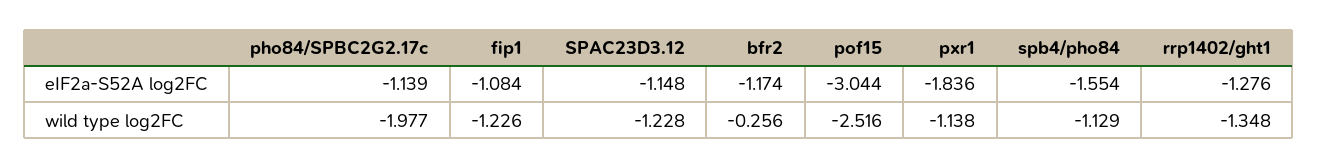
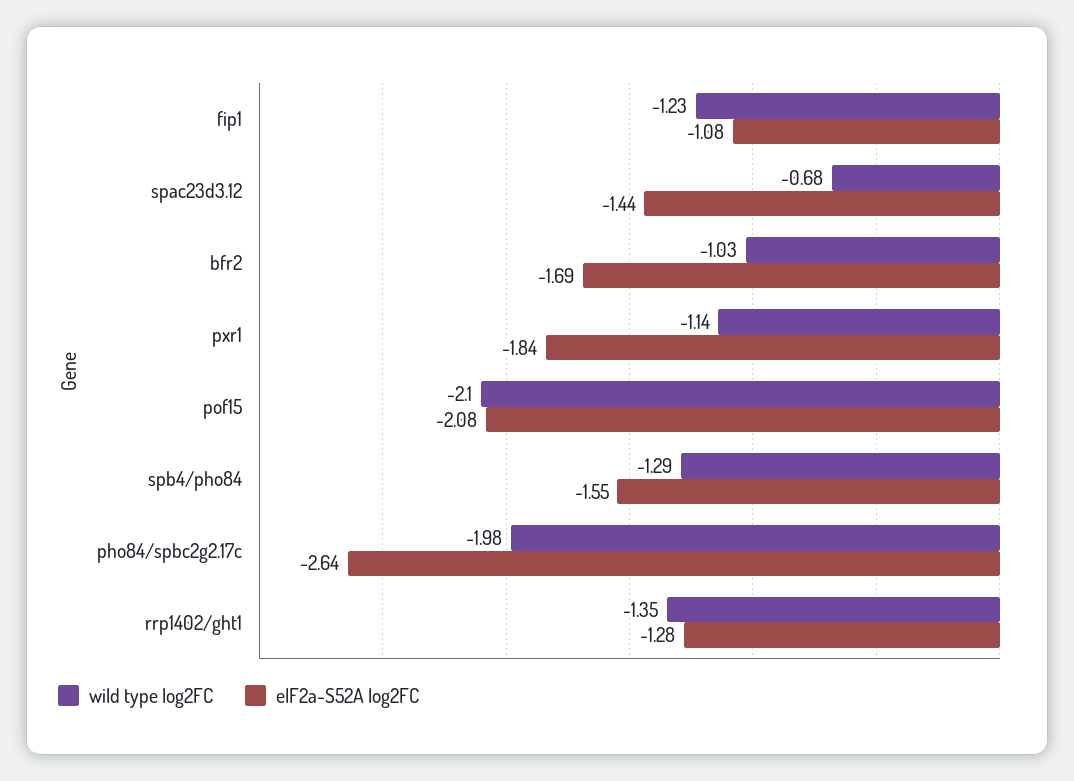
  {
    "eIF2a-S52A log2FC": {
-     "pho84/SPBC2G2.17c": -1.139,
+     "pho84/SPBC2G2.17c": -2.64,
      "fip1": -1.084,
-     "SPAC23D3.12": -1.148,
+     "SPAC23D3.12": -1.44,
-     "bfr2": -1.174,
+     "bfr2": -1.69,
-     "pof15": -3.044,
+     "pof15": -2.08,
      "pxr1": -1.836,
      "spb4/pho84": -1.554,
      "rrp1402/ght1": -1.276
    },
    "wild type log2FC": {
      "pho84/SPBC2G2.17c": -1.977,
      "fip1": -1.226,
-     "SPAC23D3.12": -1.228,
+     "SPAC23D3.12": -0.68,
-     "bfr2": -0.256,
+     "bfr2": -1.03,
-     "pof15": -2.516,
+     "pof15": -2.1,
      "pxr1": -1.138,
-     "spb4/pho84": -1.129,
+     "spb4/pho84": -1.29,
      "rrp1402/ght1": -1.348
    }
  }

